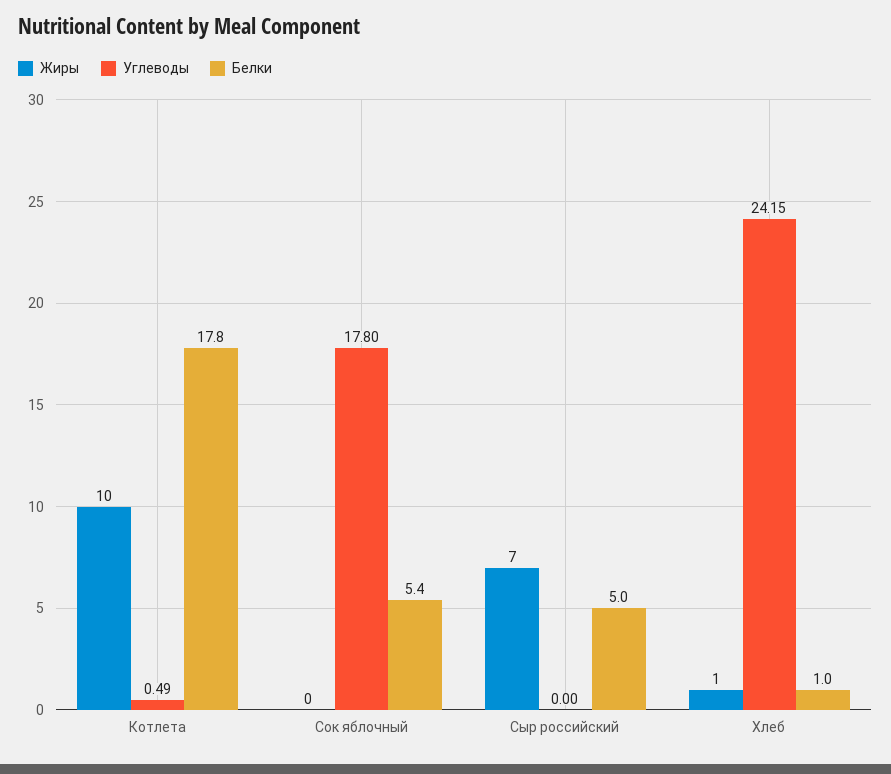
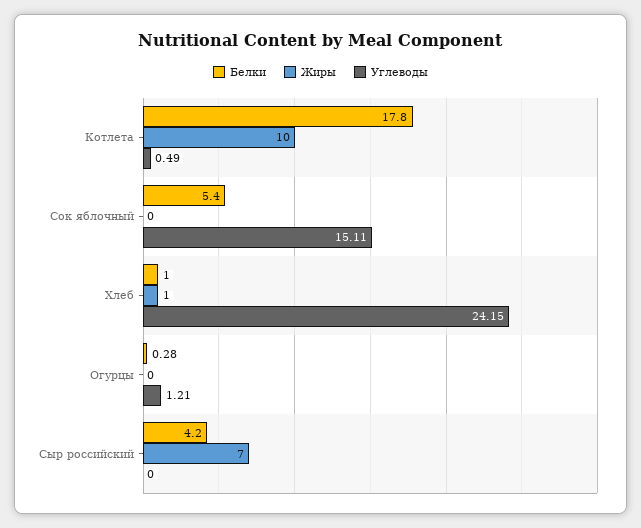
  {
    "Жиры": {
      "Котлета": 10,
      "Сок яблочный": 0,
      "Сыр российский": 7,
-     "Хлеб": 1
+     "Хлеб": 1,
+     "Огурцы": 0
    },
    "Углеводы": {
      "Котлета": 0.49,
-     "Сок яблочный": 17.8,
+     "Сок яблочный": 15.11,
      "Сыр российский": 0,
-     "Хлеб": 24.15
+     "Хлеб": 24.15,
+     "Огурцы": 1.21
    },
    "Белки": {
      "Котлета": 17.8,
      "Сок яблочный": 5.4,
-     "Сыр российский": 5,
+     "Сыр российский": 4.2,
-     "Хлеб": 1
+     "Хлеб": 1,
+     "Огурцы": 0.28
    }
  }

